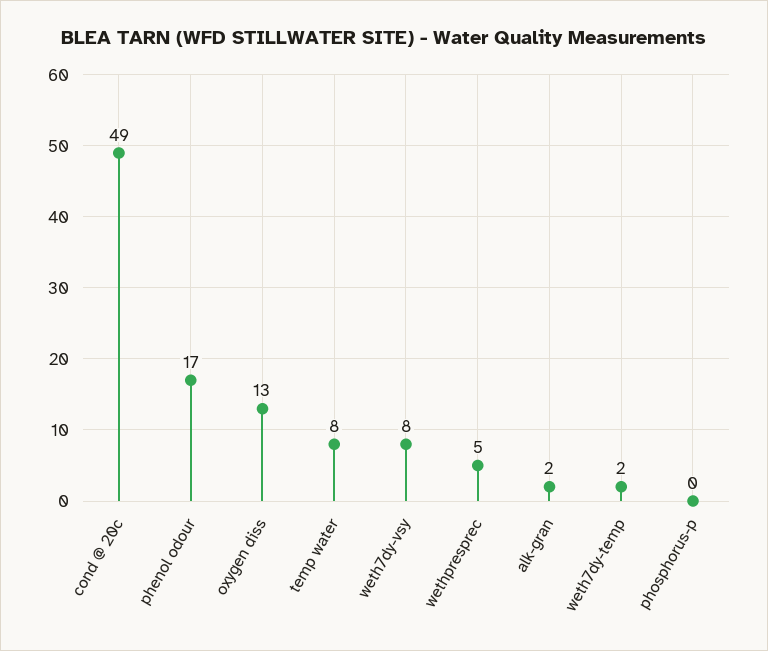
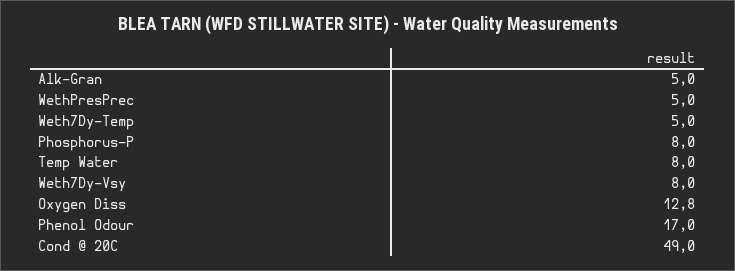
  {
    "cond @ 20c": 49,
    "phenol odour": 17,
    "oxygen diss": 12.8,
    "temp water": 8,
    "weth7dy-vsy": 8,
    "wethpresprec": 5,
-   "alk-gran": 2,
+   "alk-gran": 5,
-   "weth7dy-temp": 2,
+   "weth7dy-temp": 5,
-   "phosphorus-p": 0
+   "phosphorus-p": 8
  }

